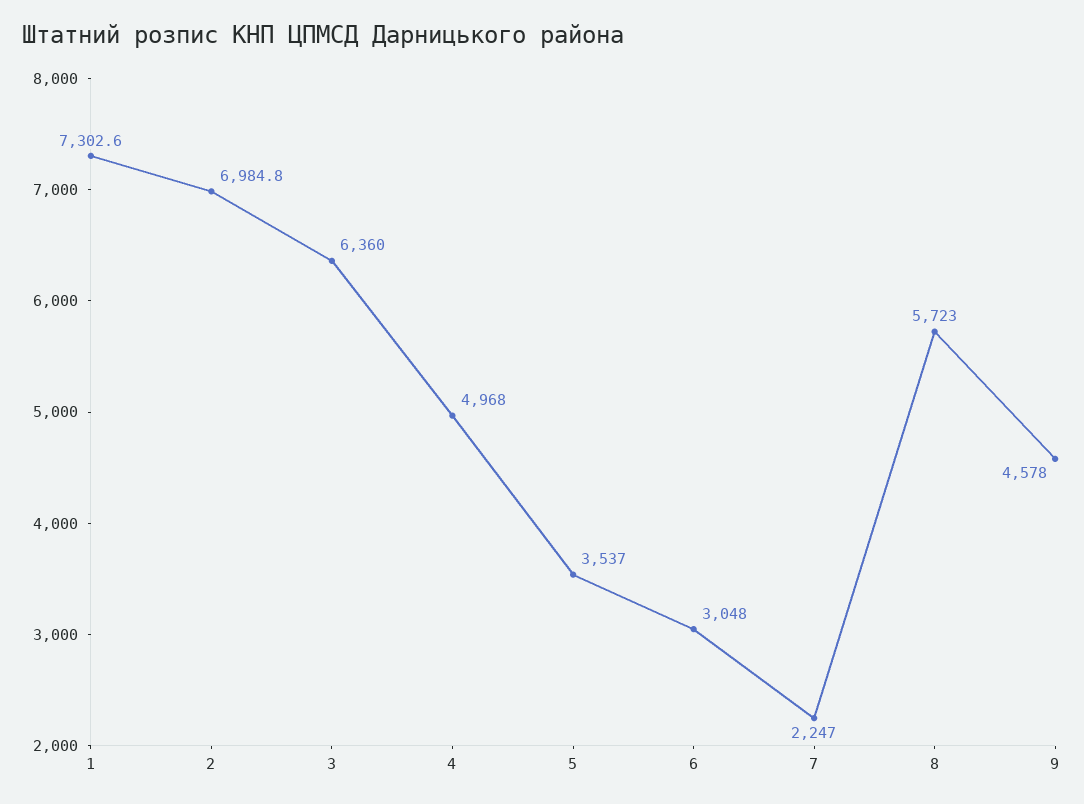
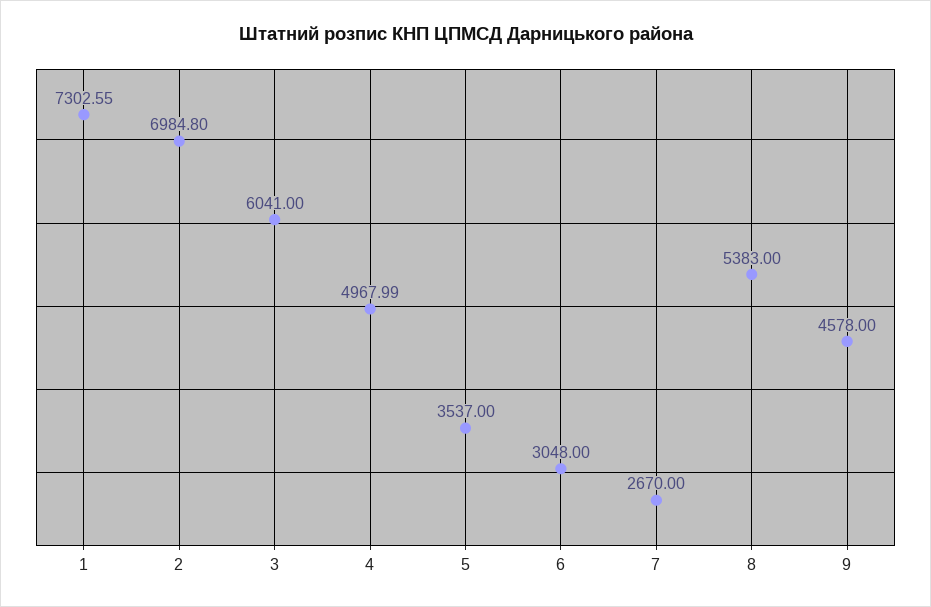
  {
    "1": 7302.55,
    "2": 6984.8,
-   "3": 6360,
+   "3": 6041,
    "4": 4967.99,
    "5": 3537,
    "6": 3048,
-   "7": 2247,
+   "7": 2670,
-   "8": 5723,
+   "8": 5383,
    "9": 4578
  }

